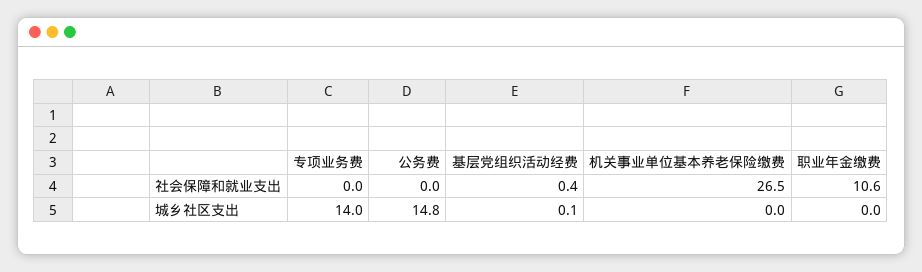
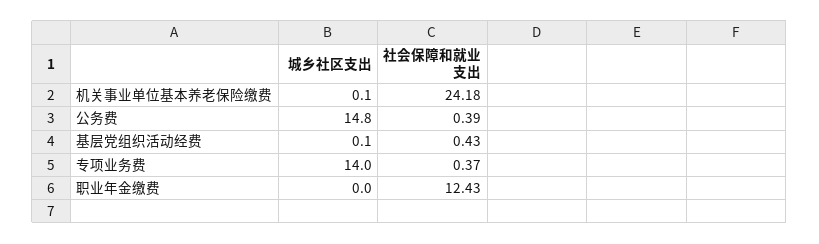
  {
    "专项业务费": {
-     "社会保障和就业支出": 0,
+     "社会保障和就业支出": 0.37,
      "城乡社区支出": 14
    },
    "公务费": {
-     "社会保障和就业支出": 0,
+     "社会保障和就业支出": 0.39,
      "城乡社区支出": 14.8
    },
    "基层党组织活动经费": {
      "社会保障和就业支出": 0.43,
      "城乡社区支出": 0.1
    },
    "机关事业单位基本养老保险缴费": {
-     "社会保障和就业支出": 26.5,
+     "社会保障和就业支出": 24.18,
-     "城乡社区支出": 0
+     "城乡社区支出": 0.1
    },
    "职业年金缴费": {
-     "社会保障和就业支出": 10.6,
+     "社会保障和就业支出": 12.43,
      "城乡社区支出": 0
    }
  }

